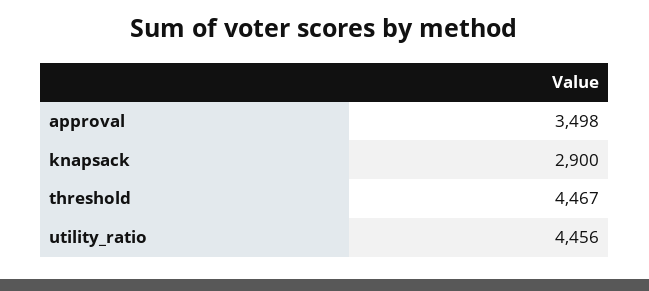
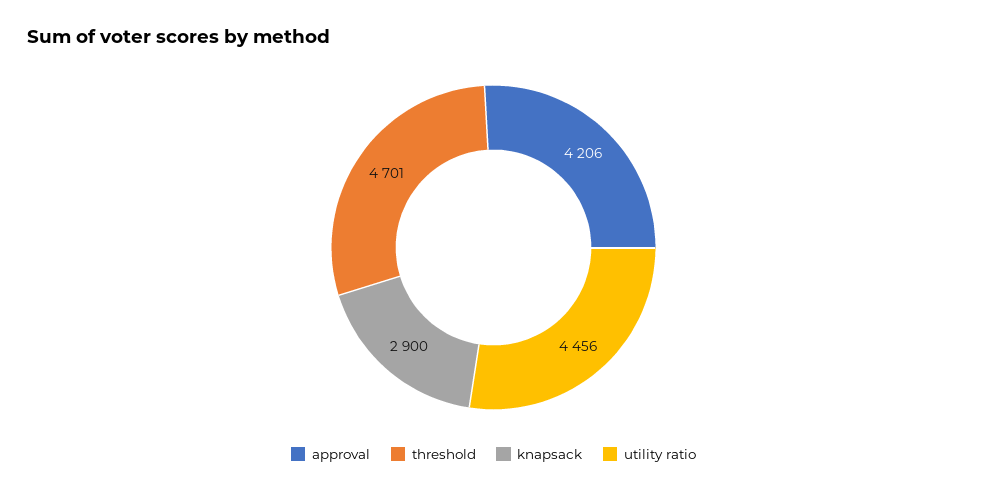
  {
-   "approval": 3498,
+   "approval": 4206,
    "knapsack": 2900,
-   "threshold": 4467,
+   "threshold": 4701,
    "utility_ratio": 4456
  }

